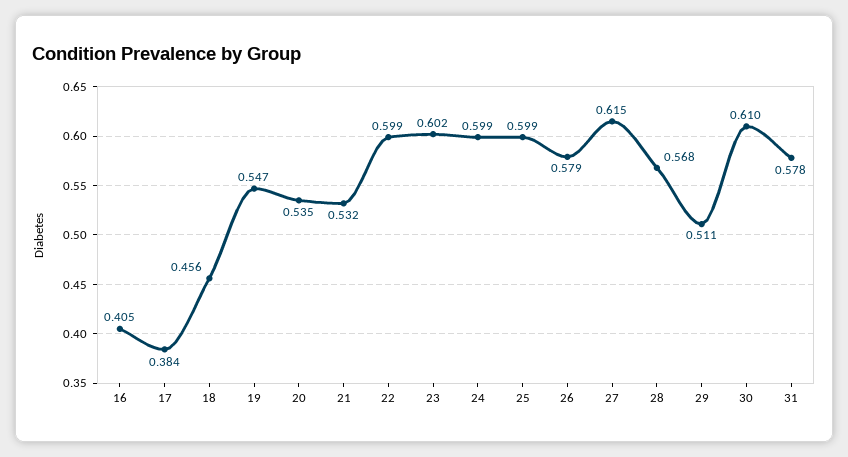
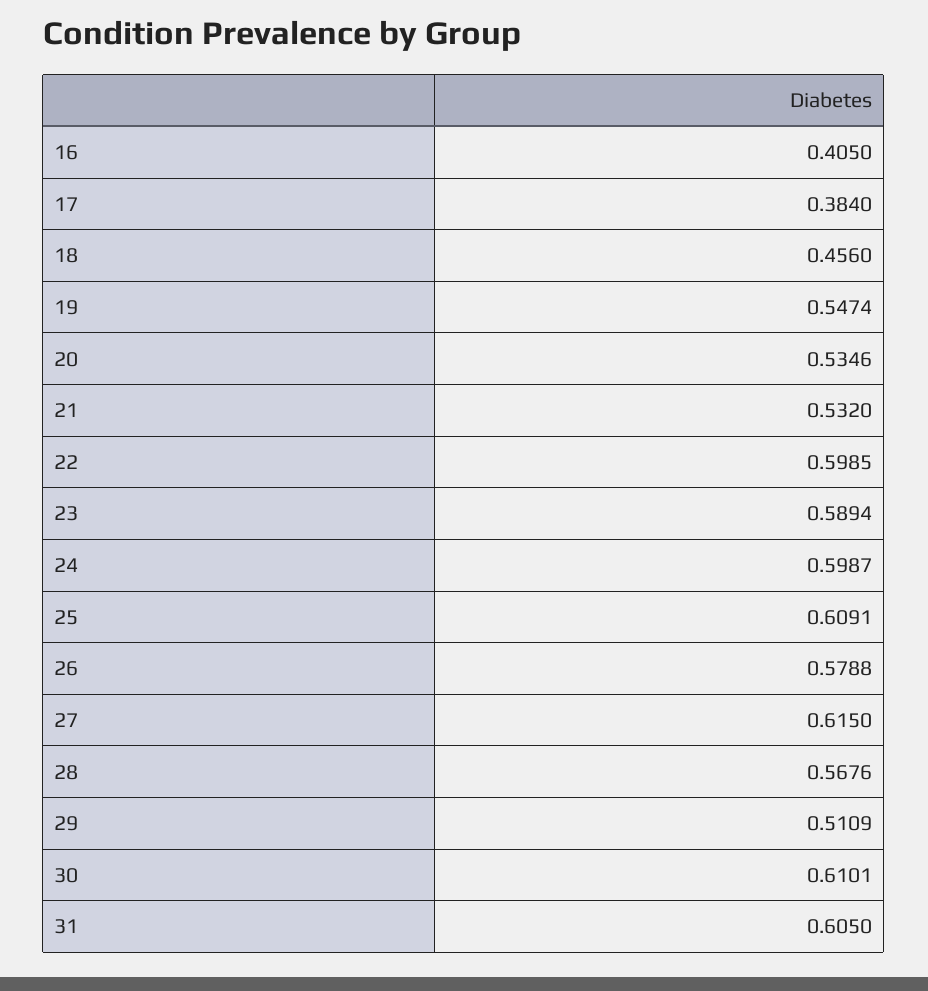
  {
    "16": 0.405,
    "17": 0.384,
    "18": 0.456,
    "19": 0.5474,
    "20": 0.5346,
    "21": 0.532,
    "22": 0.5985,
-   "23": 0.602,
+   "23": 0.5894,
    "24": 0.5987,
-   "25": 0.599,
+   "25": 0.6091,
    "26": 0.5788,
    "27": 0.615,
    "28": 0.5676,
    "29": 0.5109,
    "30": 0.6101,
-   "31": 0.578
+   "31": 0.605
  }

